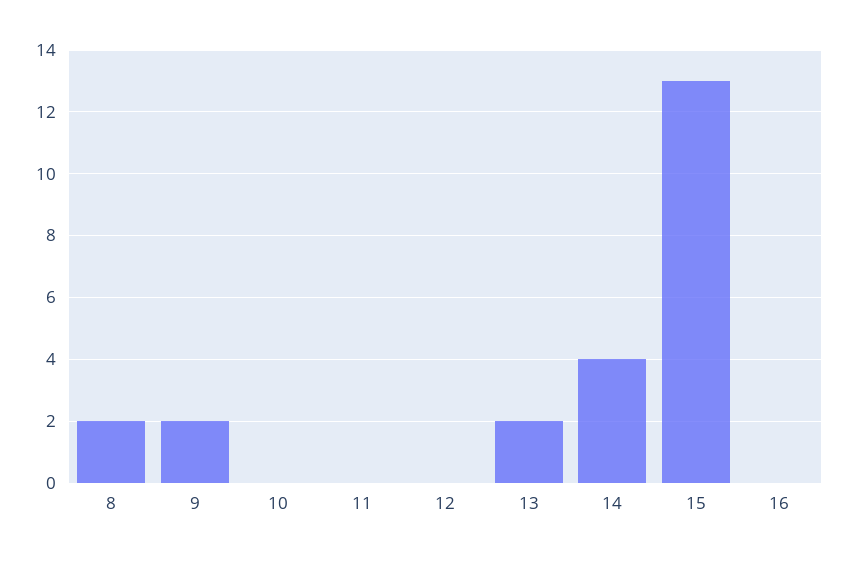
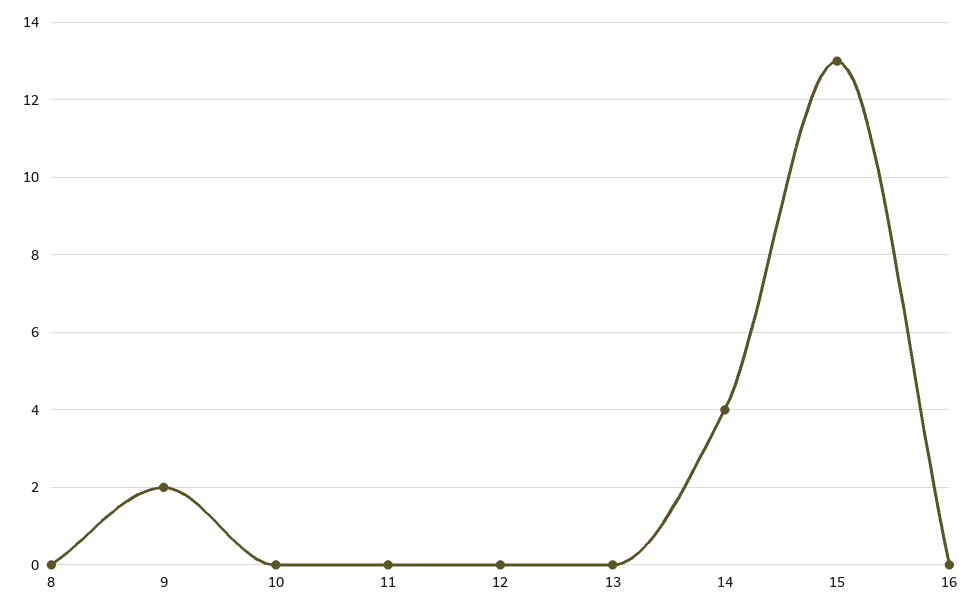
  {
-   "8": 2,
+   "8": 0,
    "9": 2,
    "10": 0,
    "11": 0,
    "12": 0,
-   "13": 2,
+   "13": 0,
    "14": 4,
    "15": 13,
    "16": 0
  }

